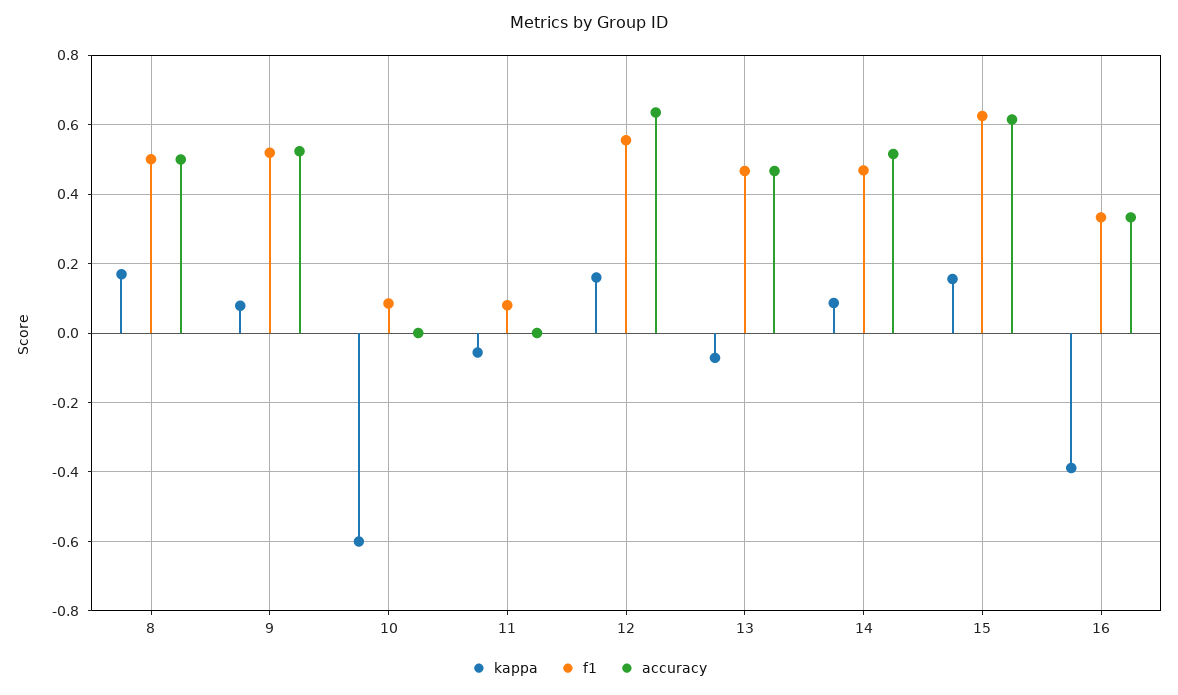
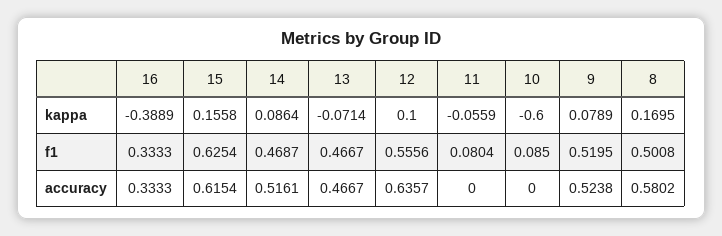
  {
    "kappa": {
      "8": 0.1695,
      "9": 0.0789,
      "10": -0.6,
      "11": -0.0559,
-     "12": 0.16,
+     "12": 0.1,
      "13": -0.0714,
      "14": 0.0864,
      "15": 0.1558,
      "16": -0.3889
    },
    "f1": {
      "8": 0.5008,
      "9": 0.5195,
      "10": 0.085,
      "11": 0.0804,
      "12": 0.5556,
      "13": 0.4667,
      "14": 0.4687,
      "15": 0.6254,
      "16": 0.3333
    },
    "accuracy": {
-     "8": 0.5,
+     "8": 0.5802,
      "9": 0.5238,
      "10": 0,
      "11": 0,
      "12": 0.6357,
      "13": 0.4667,
      "14": 0.5161,
      "15": 0.6154,
      "16": 0.3333
    }
  }

